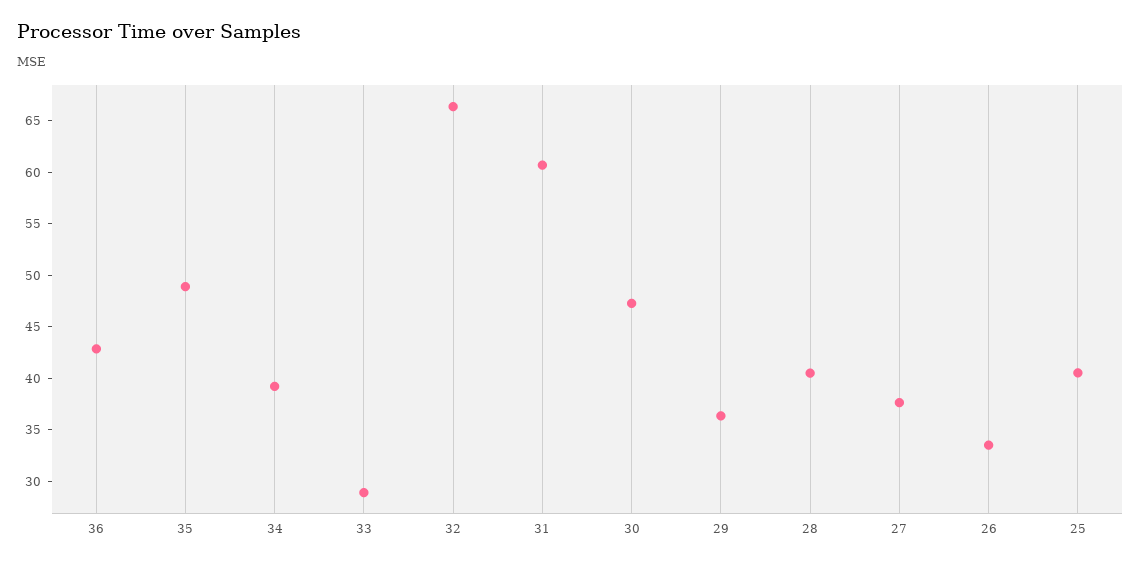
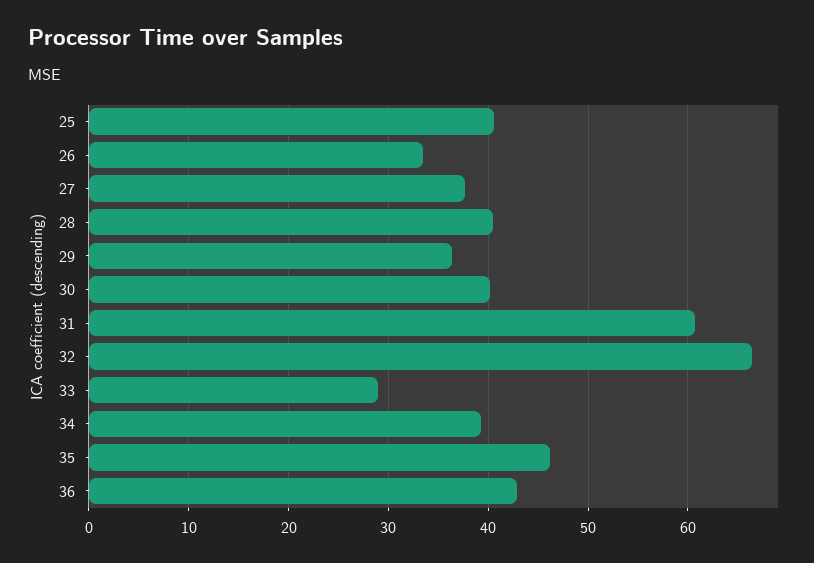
  {
    "36": 43,
-   "35": 49,
+   "35": 46,
    "34": 39,
    "33": 29,
    "32": 66,
    "31": 61,
-   "30": 47,
+   "30": 40,
    "29": 36,
    "28": 41,
    "27": 38,
    "26": 34,
    "25": 41
  }

